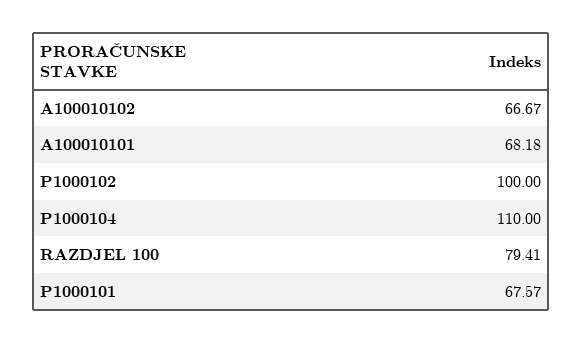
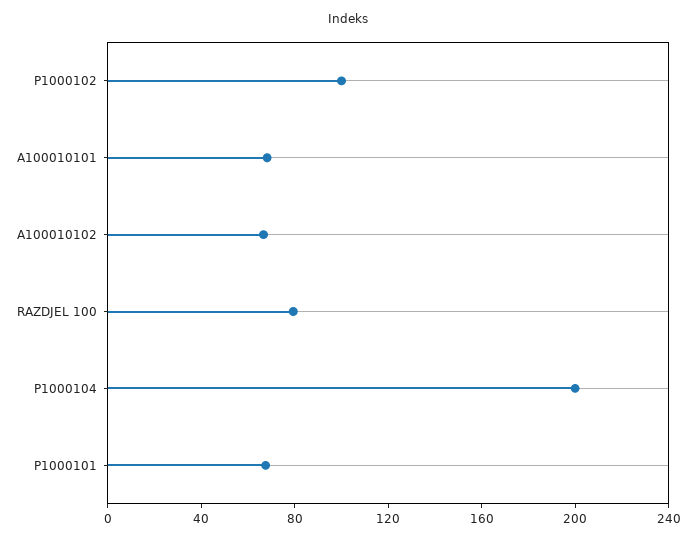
  {
    "A100010102": 66.67,
    "A100010101": 68.18,
    "P1000102": 100,
-   "P1000104": 110,
+   "P1000104": 200,
    "RAZDJEL 100": 79.41,
    "P1000101": 67.57
  }

